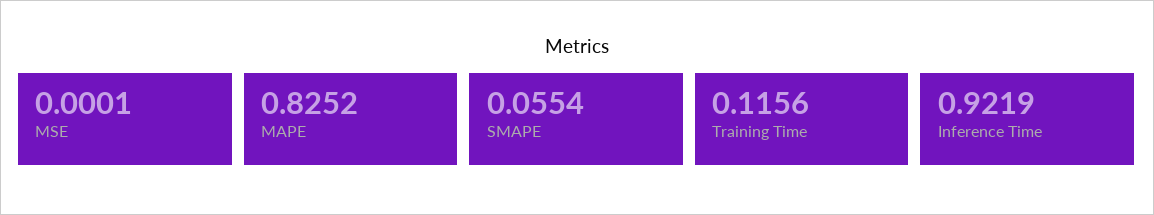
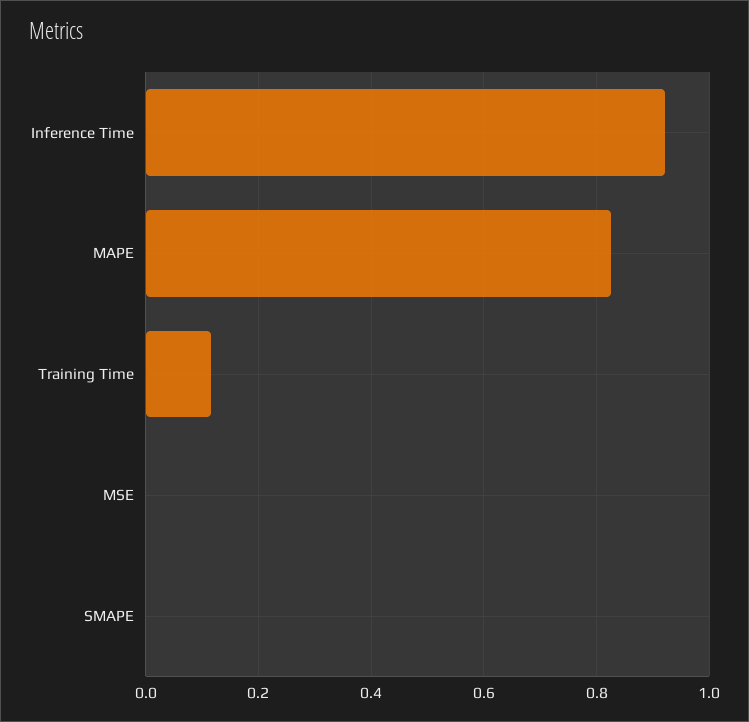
  {
    "MSE": 0.0001,
    "MAPE": 0.8252,
-   "SMAPE": 0.0554,
+   "SMAPE": 0,
    "Training Time": 0.1156,
    "Inference Time": 0.9219
  }

